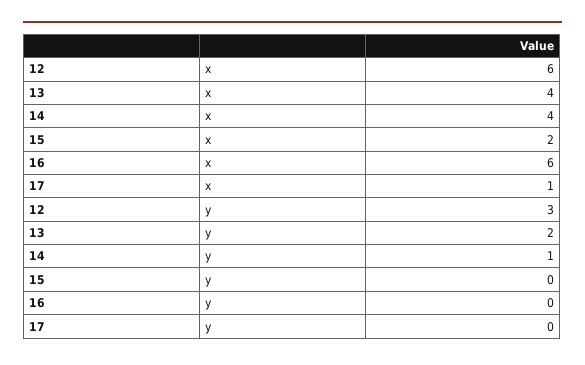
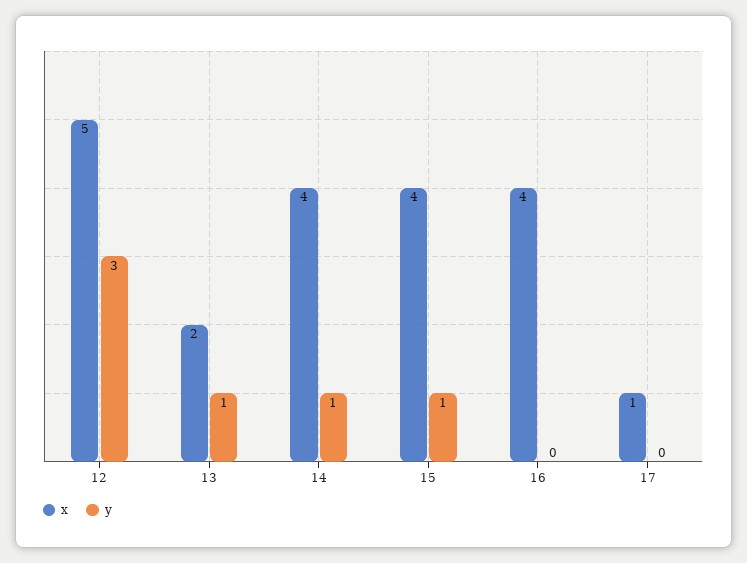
  {
    "x": {
-     "12": 6,
+     "12": 5,
-     "13": 4,
+     "13": 2,
      "14": 4,
-     "15": 2,
+     "15": 4,
-     "16": 6,
+     "16": 4,
      "17": 1
    },
    "y": {
      "12": 3,
-     "13": 2,
+     "13": 1,
      "14": 1,
-     "15": 0,
+     "15": 1,
      "16": 0,
      "17": 0
    }
  }

